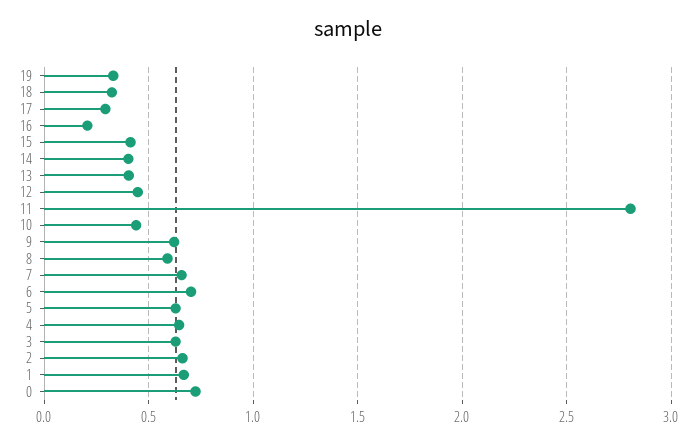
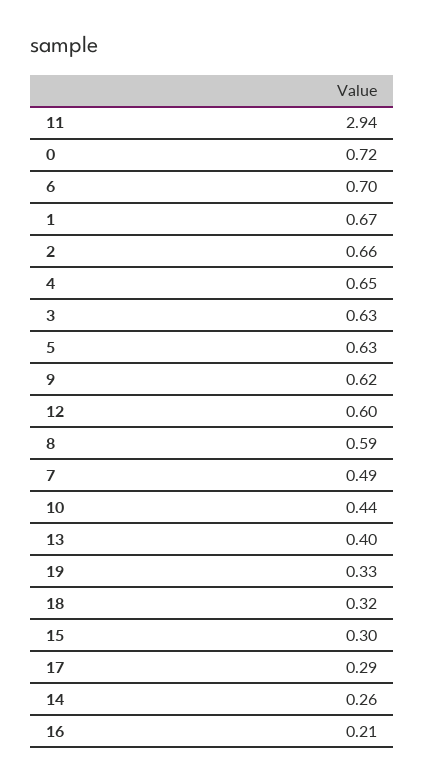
  {
    "19": 0.33,
    "18": 0.32,
    "17": 0.29,
    "16": 0.21,
-   "15": 0.4,
+   "15": 0.3,
-   "14": 0.4,
+   "14": 0.26,
    "13": 0.4,
-   "12": 0.45,
+   "12": 0.6,
-   "11": 2.8,
+   "11": 2.94,
    "10": 0.44,
    "9": 0.62,
    "8": 0.59,
-   "7": 0.65,
+   "7": 0.49,
    "6": 0.7,
    "5": 0.63,
    "4": 0.65,
    "3": 0.63,
    "2": 0.66,
    "1": 0.67,
    "0": 0.72
  }

